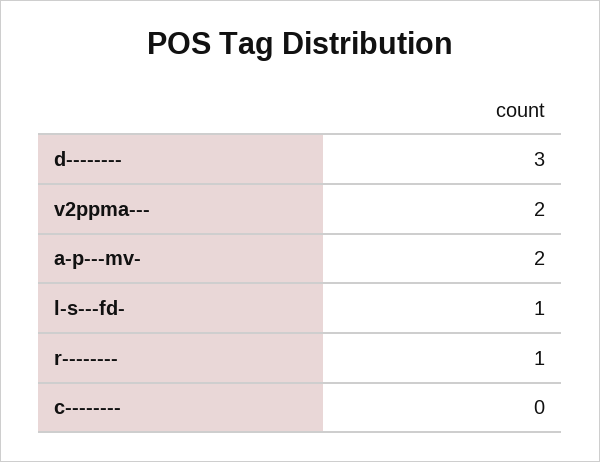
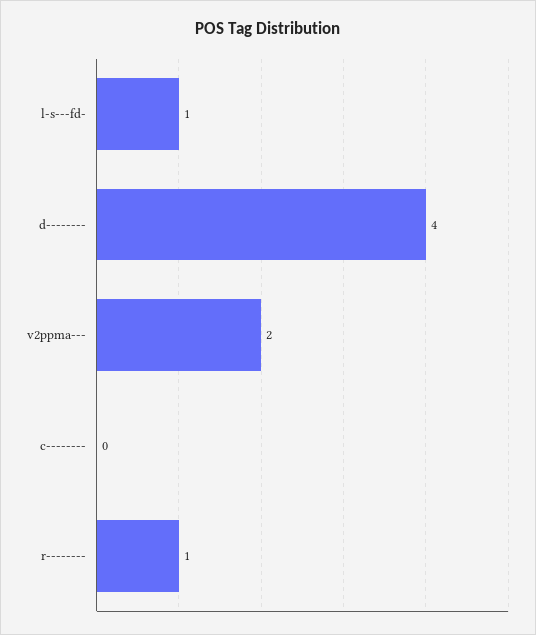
  {
-   "d--------": 3,
+   "d--------": 4,
    "v2ppma---": 2,
-   "a-p---mv-": 2,
    "l-s---fd-": 1,
    "r--------": 1,
    "c--------": 0
  }

